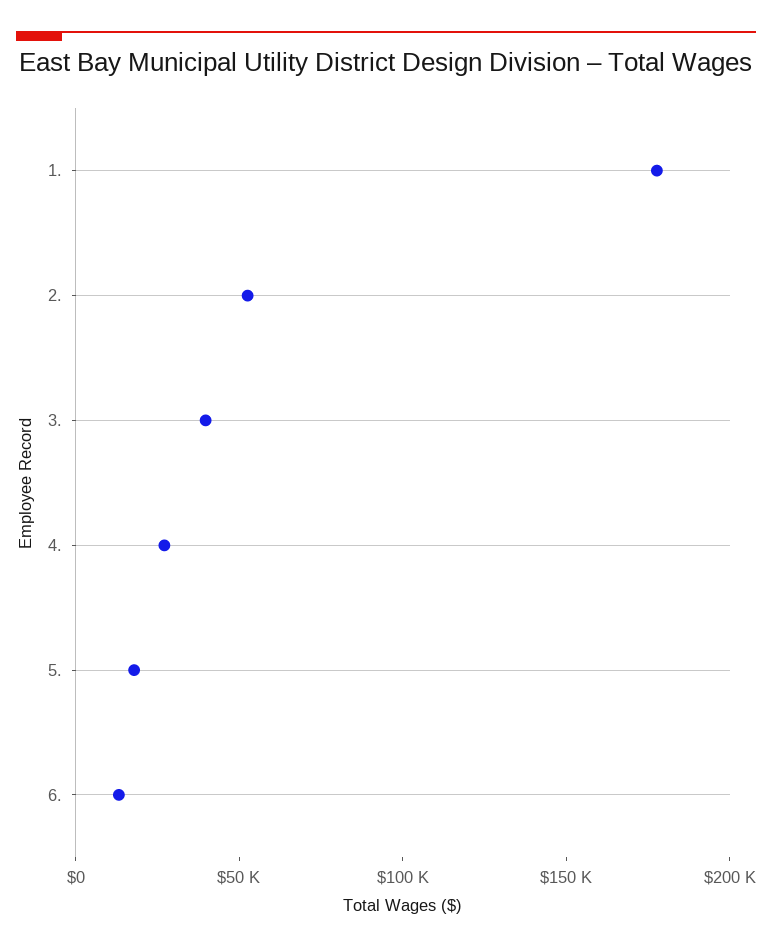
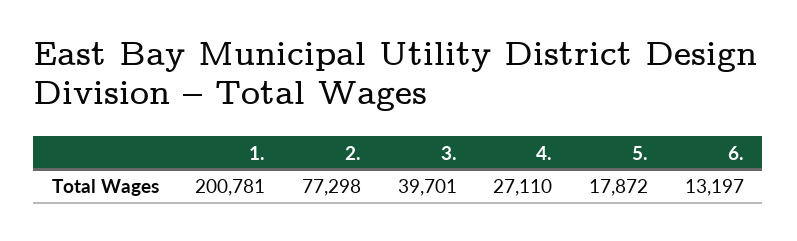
  {
-   "1.": 180000,
+   "1.": 200781,
-   "2.": 50000,
+   "2.": 77298,
    "3.": 39701,
    "4.": 27110,
    "5.": 17872,
    "6.": 13197
  }

